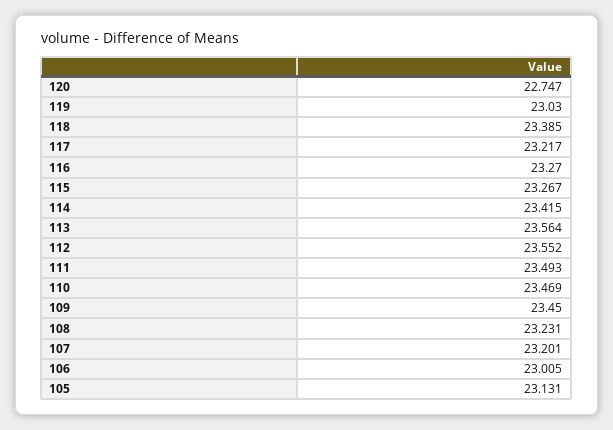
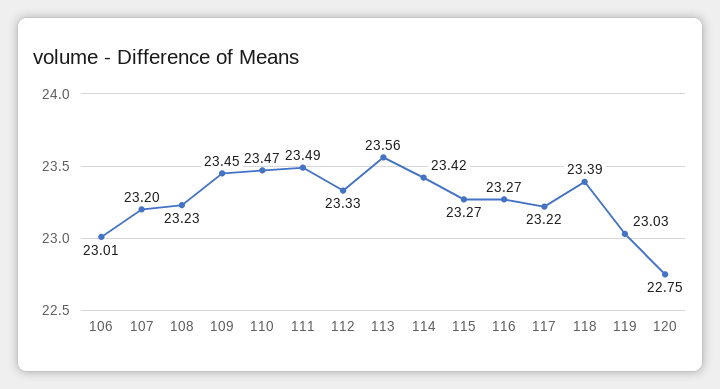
  {
    "120": 22.747,
    "119": 23.03,
    "118": 23.385,
    "117": 23.217,
    "116": 23.27,
    "115": 23.267,
    "114": 23.415,
    "113": 23.564,
-   "112": 23.552,
+   "112": 23.33,
    "111": 23.493,
    "110": 23.469,
    "109": 23.45,
    "108": 23.231,
    "107": 23.201,
-   "106": 23.005,
+   "106": 23.005
-   "105": 23.131
  }

